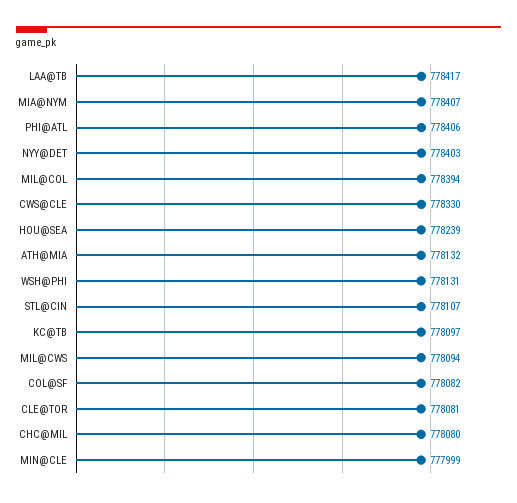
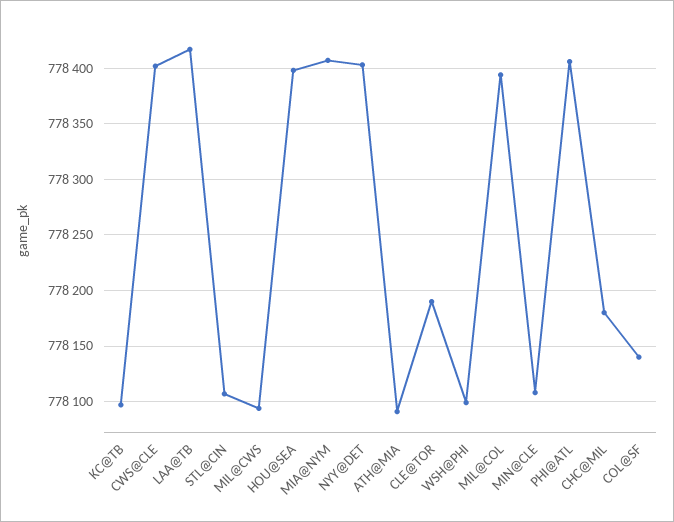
  {
    "LAA@TB": 778417,
    "MIA@NYM": 778407,
    "PHI@ATL": 778406,
    "NYY@DET": 778403,
    "MIL@COL": 778394,
-   "CWS@CLE": 778330,
+   "CWS@CLE": 778400,
-   "HOU@SEA": 778239,
+   "HOU@SEA": 778400,
-   "ATH@MIA": 778132,
+   "ATH@MIA": 778090,
-   "WSH@PHI": 778131,
+   "WSH@PHI": 778100,
    "STL@CIN": 778107,
    "KC@TB": 778097,
    "MIL@CWS": 778094,
-   "COL@SF": 778082,
+   "COL@SF": 778140,
-   "CLE@TOR": 778081,
+   "CLE@TOR": 778190,
-   "CHC@MIL": 778080,
+   "CHC@MIL": 778180,
-   "MIN@CLE": 777999
+   "MIN@CLE": 778110
  }

